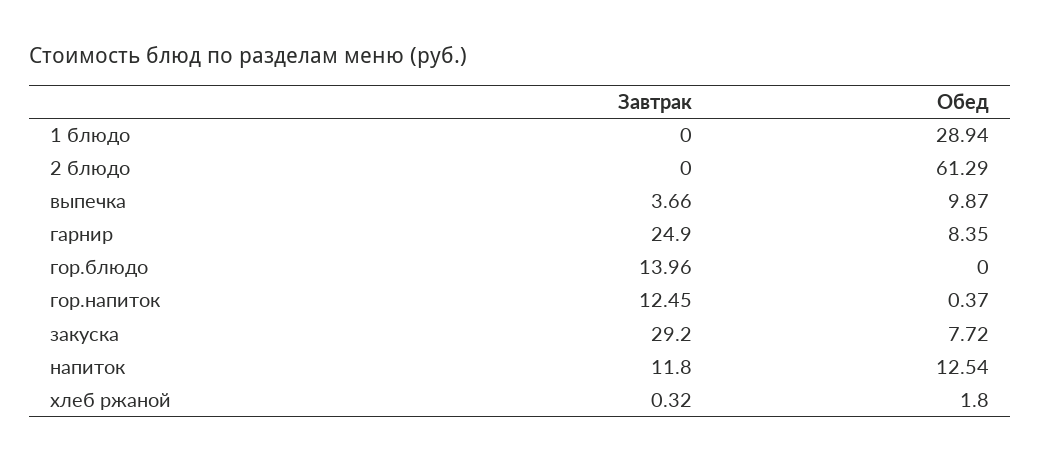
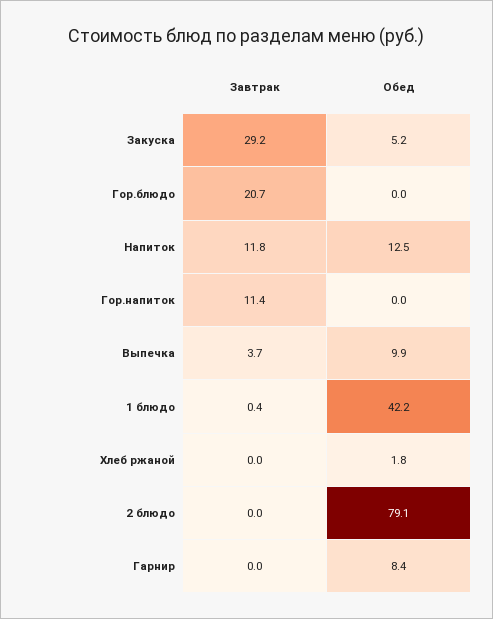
  {
    "Завтрак": {
-     "1 блюдо": 0,
+     "1 блюдо": 0.4,
      "2 блюдо": 0,
      "выпечка": 3.66,
-     "гарнир": 24.9,
+     "гарнир": 0,
-     "гор.блюдо": 13.96,
+     "гор.блюдо": 20.7,
-     "гор.напиток": 12.45,
+     "гор.напиток": 11.4,
      "закуска": 29.2,
      "напиток": 11.8,
-     "хлеб ржаной": 0.32
+     "хлеб ржаной": 0
    },
    "Обед": {
-     "1 блюдо": 28.94,
+     "1 блюдо": 42.2,
-     "2 блюдо": 61.29,
+     "2 блюдо": 79.1,
      "выпечка": 9.87,
      "гарнир": 8.35,
      "гор.блюдо": 0,
-     "гор.напиток": 0.37,
+     "гор.напиток": 0,
-     "закуска": 7.72,
+     "закуска": 5.2,
      "напиток": 12.54,
      "хлеб ржаной": 1.8
    }
  }

